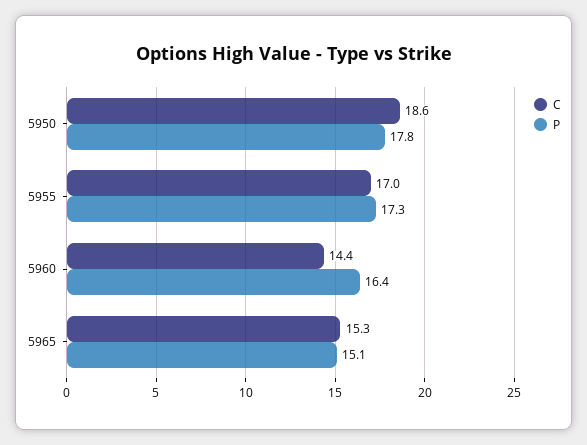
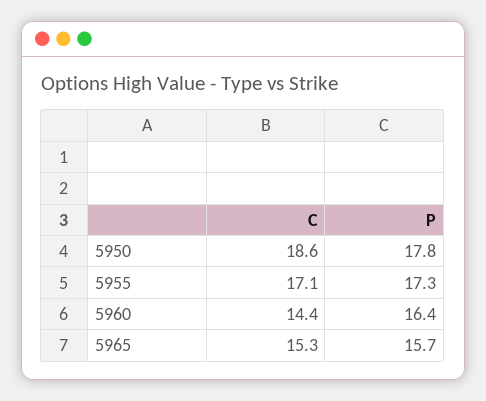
  {
    "C": {
      "5950": 18.6,
-     "5955": 17,
+     "5955": 17.1,
      "5960": 14.4,
      "5965": 15.3
    },
    "P": {
      "5950": 17.8,
      "5955": 17.3,
      "5960": 16.4,
-     "5965": 15.1
+     "5965": 15.7
    }
  }

